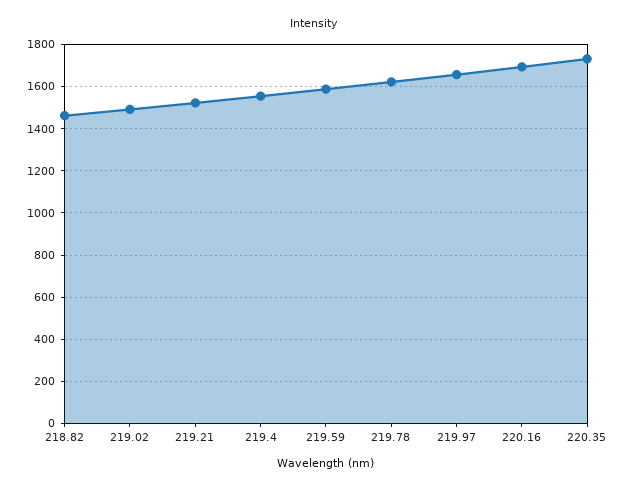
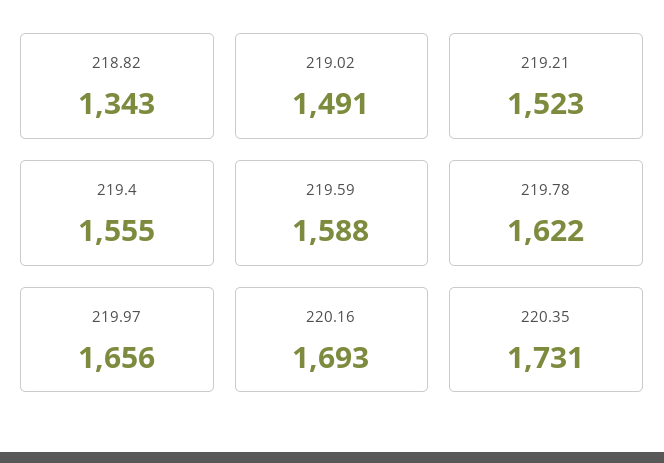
  {
-   "218.82": 1450,
+   "218.82": 1343,
    "219.02": 1491,
    "219.21": 1523,
    "219.4": 1555,
    "219.59": 1588,
    "219.78": 1622,
    "219.97": 1656,
    "220.16": 1693,
    "220.35": 1731
  }

